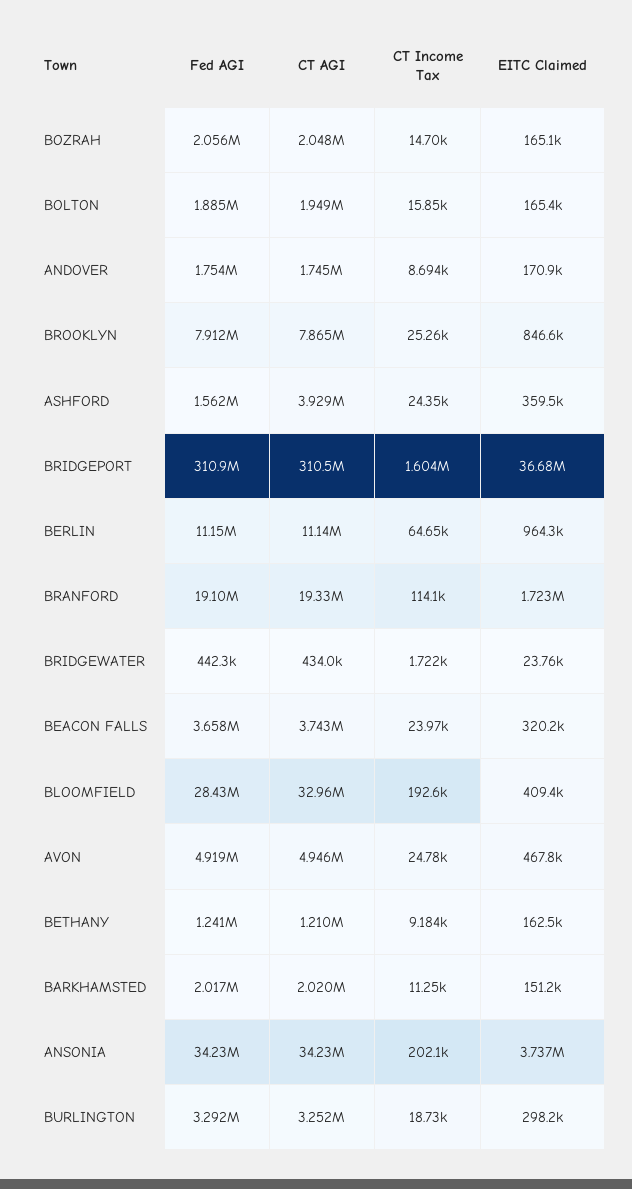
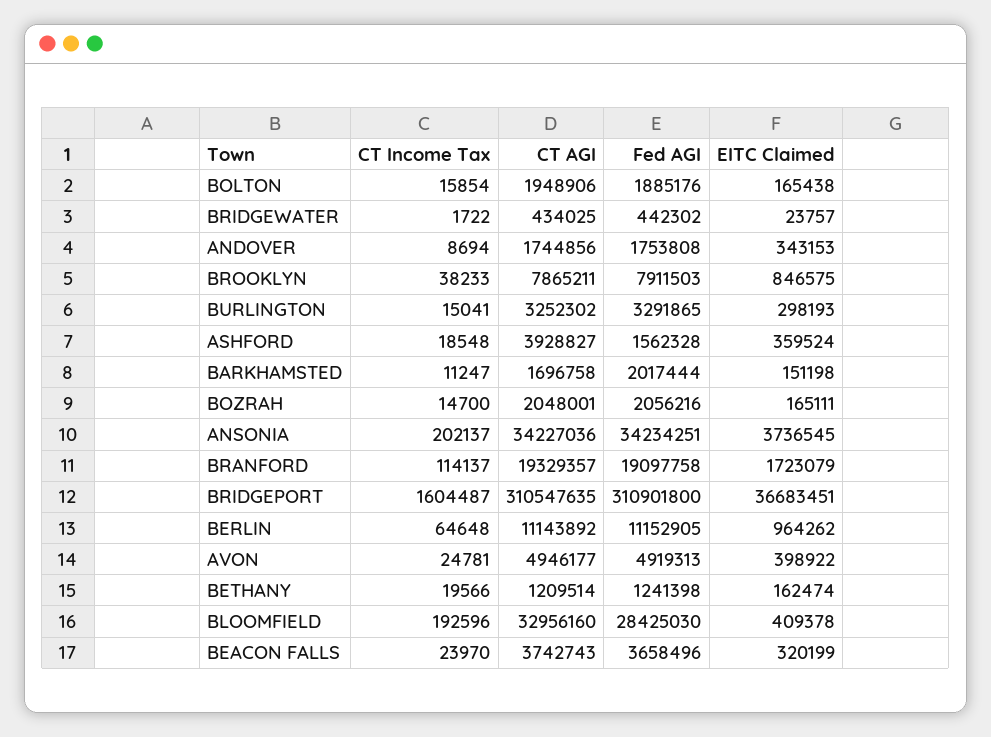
  {
    "Fed AGI": {
      "BOZRAH": 2056216,
      "BOLTON": 1885176,
      "ANDOVER": 1753808,
      "BROOKLYN": 7911503,
      "ASHFORD": 1562328,
      "BRIDGEPORT": 310901800,
      "BERLIN": 11152905,
      "BRANFORD": 19097758,
      "BRIDGEWATER": 442302,
      "BEACON FALLS": 3658496,
      "BLOOMFIELD": 28425030,
      "AVON": 4919313,
      "BETHANY": 1241398,
      "BARKHAMSTED": 2017444,
      "ANSONIA": 34234251,
      "BURLINGTON": 3291865
    },
    "CT AGI": {
      "BOZRAH": 2048001,
      "BOLTON": 1948906,
      "ANDOVER": 1744856,
      "BROOKLYN": 7865211,
      "ASHFORD": 3928827,
      "BRIDGEPORT": 310547635,
      "BERLIN": 11143892,
      "BRANFORD": 19329357,
      "BRIDGEWATER": 434025,
      "BEACON FALLS": 3742743,
      "BLOOMFIELD": 32956160,
      "AVON": 4946177,
      "BETHANY": 1209514,
-     "BARKHAMSTED": 2020000,
+     "BARKHAMSTED": 1696758,
      "ANSONIA": 34227036,
      "BURLINGTON": 3252302
    },
    "CT Income Tax": {
      "BOZRAH": 14700,
      "BOLTON": 15854,
      "ANDOVER": 8694,
-     "BROOKLYN": 25260,
+     "BROOKLYN": 38233,
-     "ASHFORD": 24350,
+     "ASHFORD": 18548,
      "BRIDGEPORT": 1604487,
      "BERLIN": 64648,
      "BRANFORD": 114137,
      "BRIDGEWATER": 1722,
      "BEACON FALLS": 23970,
      "BLOOMFIELD": 192596,
      "AVON": 24781,
-     "BETHANY": 9184,
+     "BETHANY": 19566,
      "BARKHAMSTED": 11247,
      "ANSONIA": 202137,
-     "BURLINGTON": 18730
+     "BURLINGTON": 15041
    },
    "EITC Claimed": {
      "BOZRAH": 165111,
      "BOLTON": 165438,
-     "ANDOVER": 170900,
+     "ANDOVER": 343153,
      "BROOKLYN": 846575,
      "ASHFORD": 359524,
      "BRIDGEPORT": 36683451,
      "BERLIN": 964262,
      "BRANFORD": 1723079,
      "BRIDGEWATER": 23757,
      "BEACON FALLS": 320199,
      "BLOOMFIELD": 409378,
-     "AVON": 467800,
+     "AVON": 398922,
      "BETHANY": 162474,
      "BARKHAMSTED": 151198,
      "ANSONIA": 3736545,
      "BURLINGTON": 298193
    }
  }

